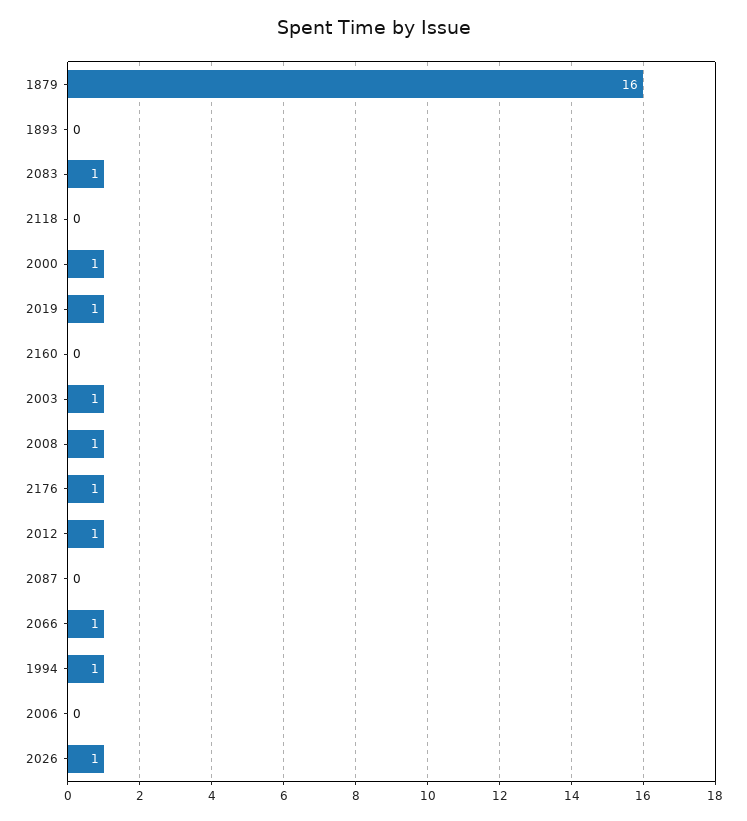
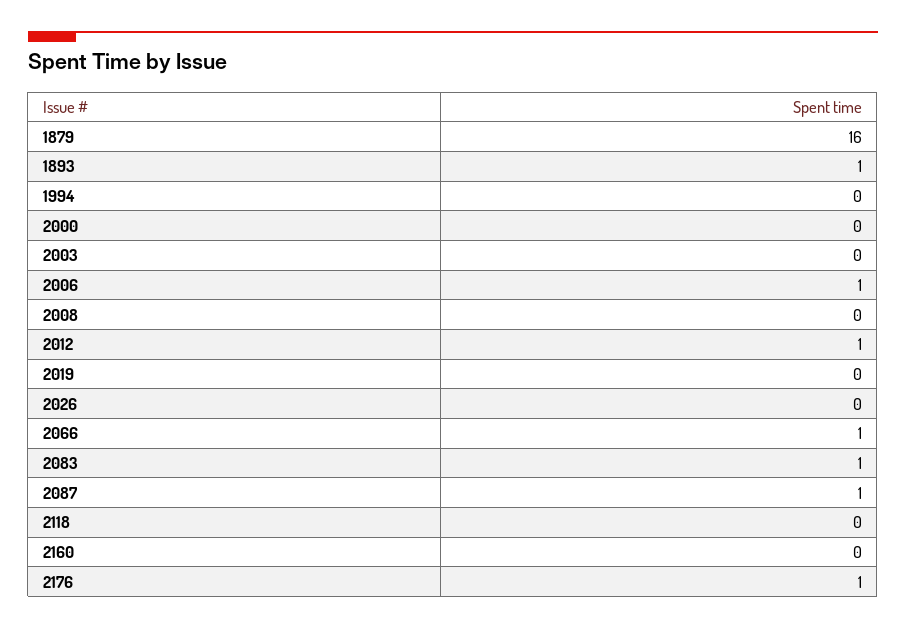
  {
    "1879": 16,
-   "1893": 0,
+   "1893": 1,
    "2083": 1,
    "2118": 0,
-   "2000": 1,
+   "2000": 0,
-   "2019": 1,
+   "2019": 0,
    "2160": 0,
-   "2003": 1,
+   "2003": 0,
-   "2008": 1,
+   "2008": 0,
    "2176": 1,
    "2012": 1,
-   "2087": 0,
+   "2087": 1,
    "2066": 1,
-   "1994": 1,
+   "1994": 0,
-   "2006": 0,
+   "2006": 1,
-   "2026": 1
+   "2026": 0
  }

